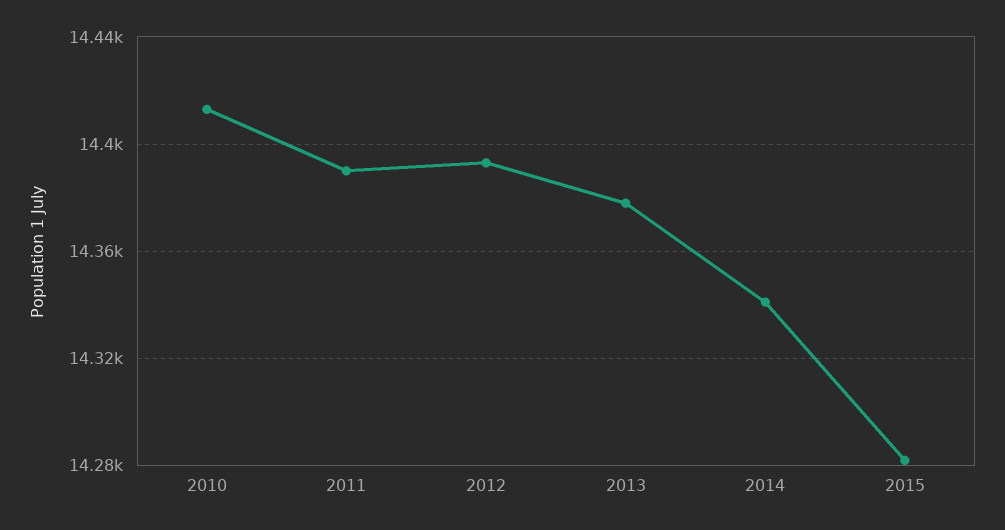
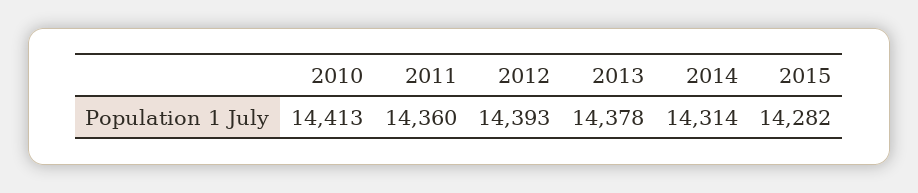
  {
    "2010": 14413,
-   "2011": 14390,
+   "2011": 14360,
    "2012": 14393,
    "2013": 14378,
-   "2014": 14340,
+   "2014": 14314,
    "2015": 14282
  }

